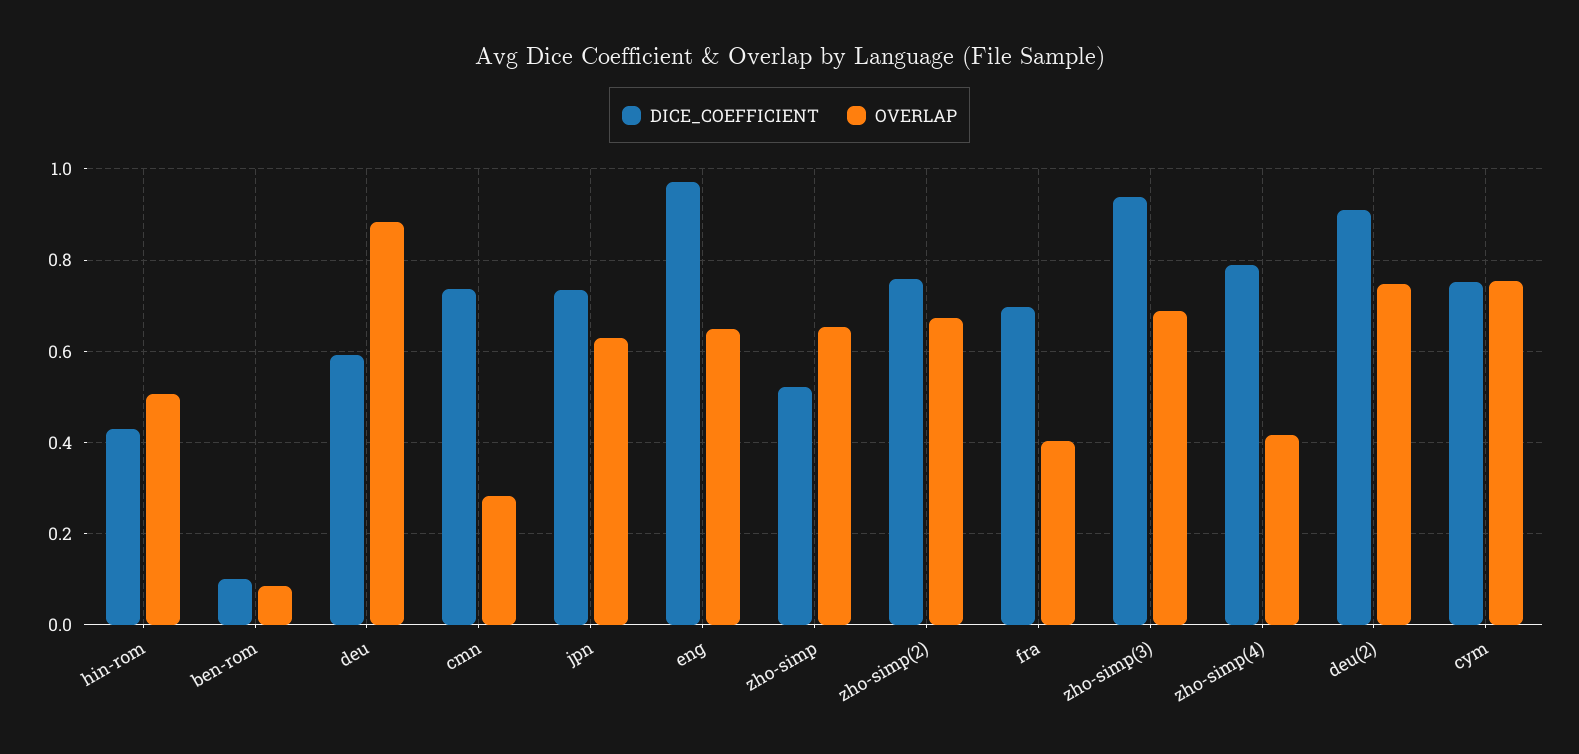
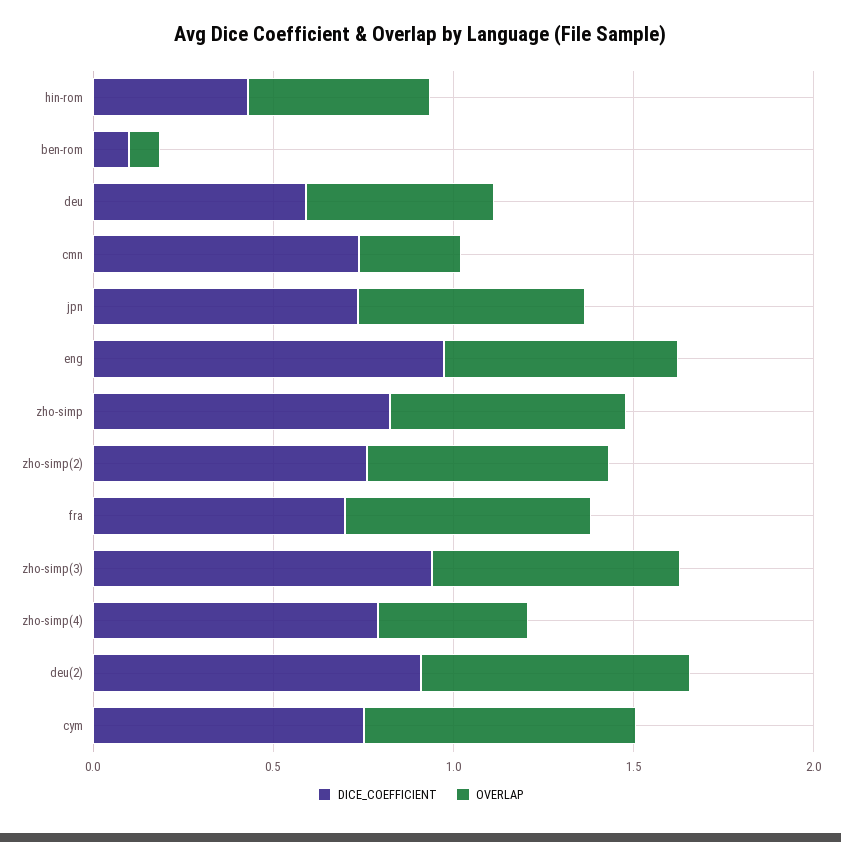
  {
    "DICE_COEFFICIENT": {
      "hin-rom": 0.42,
      "ben-rom": 0.1,
      "deu": 0.6,
      "cmn": 0.74,
      "jpn": 0.74,
      "eng": 0.98,
-     "zho-simp": 0.52,
+     "zho-simp": 0.8,
      "zho-simp(2)": 0.76,
      "fra": 0.7,
      "zho-simp(3)": 0.94,
      "zho-simp(4)": 0.78,
      "deu(2)": 0.9,
      "cym": 0.76
    },
    "OVERLAP": {
      "hin-rom": 0.5,
      "ben-rom": 0.08,
-     "deu": 0.88,
+     "deu": 0.5,
      "cmn": 0.28,
      "jpn": 0.62,
      "eng": 0.64,
      "zho-simp": 0.66,
      "zho-simp(2)": 0.68,
-     "fra": 0.4,
+     "fra": 0.7,
      "zho-simp(3)": 0.68,
      "zho-simp(4)": 0.42,
      "deu(2)": 0.74,
      "cym": 0.76
    }
  }

